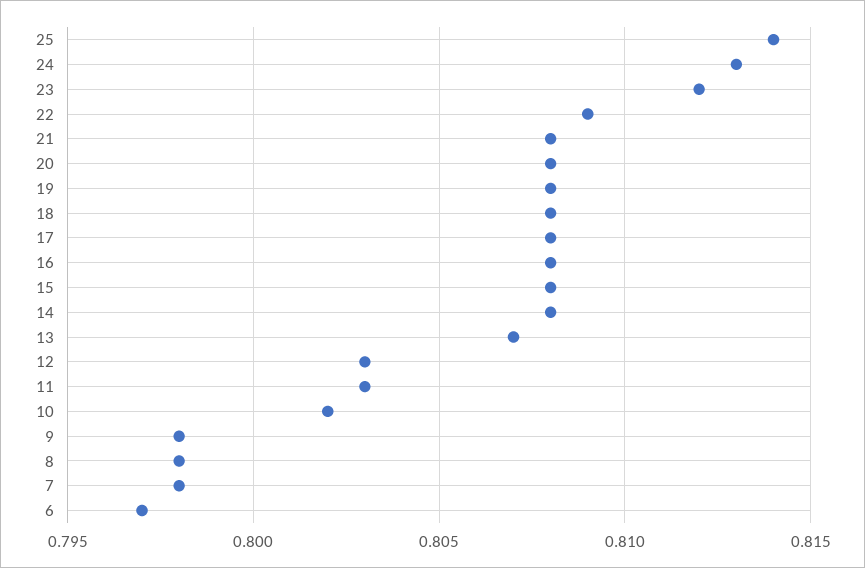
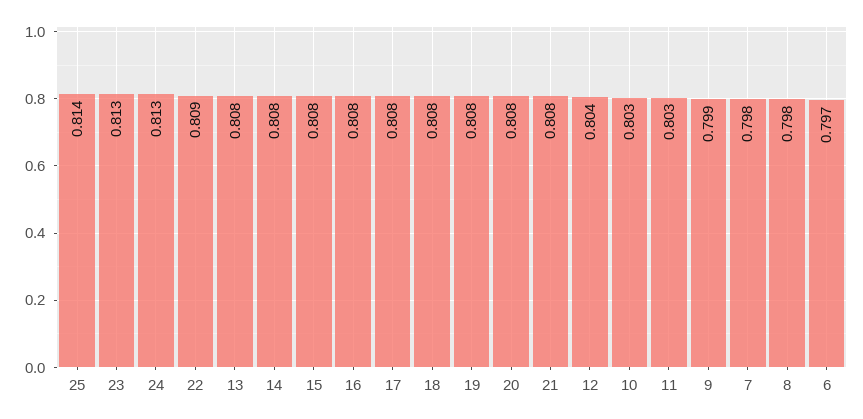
  {
    "25": 0.814,
    "24": 0.813,
-   "23": 0.812,
+   "23": 0.813,
    "22": 0.809,
    "21": 0.808,
    "20": 0.808,
    "19": 0.808,
    "18": 0.808,
    "17": 0.808,
    "16": 0.808,
    "15": 0.808,
    "14": 0.808,
-   "13": 0.807,
+   "13": 0.808,
-   "12": 0.803,
+   "12": 0.804,
    "11": 0.803,
-   "10": 0.802,
+   "10": 0.803,
-   "9": 0.798,
+   "9": 0.799,
    "8": 0.798,
    "7": 0.798,
    "6": 0.797
  }

